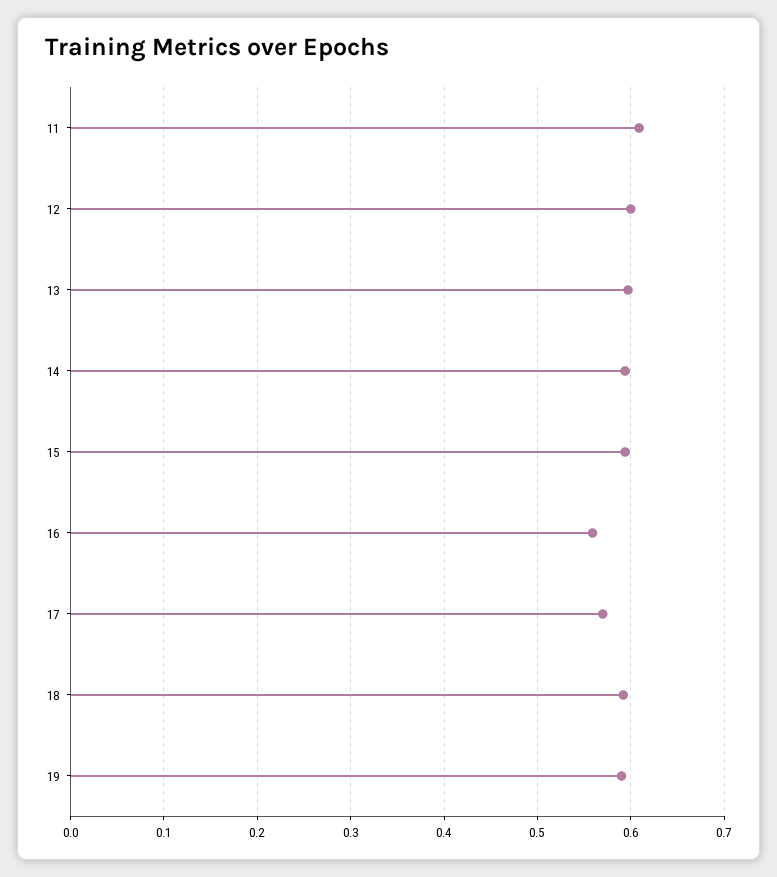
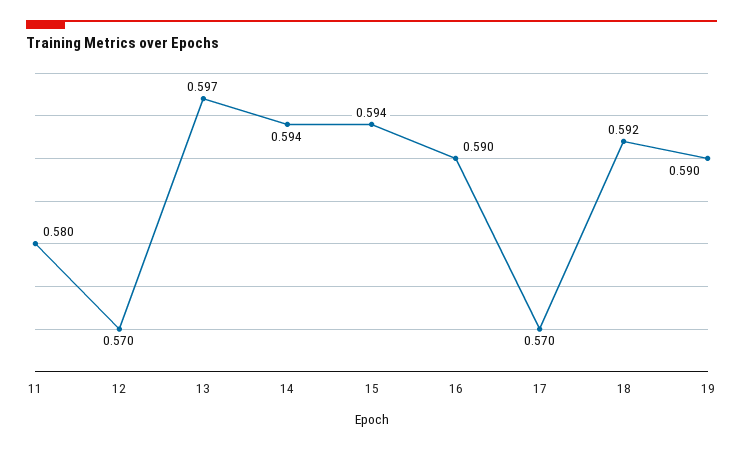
  {
-   "11": 0.61,
+   "11": 0.58,
-   "12": 0.6,
+   "12": 0.57,
    "13": 0.597,
    "14": 0.594,
    "15": 0.594,
-   "16": 0.56,
+   "16": 0.59,
    "17": 0.57,
    "18": 0.592,
    "19": 0.59
  }

